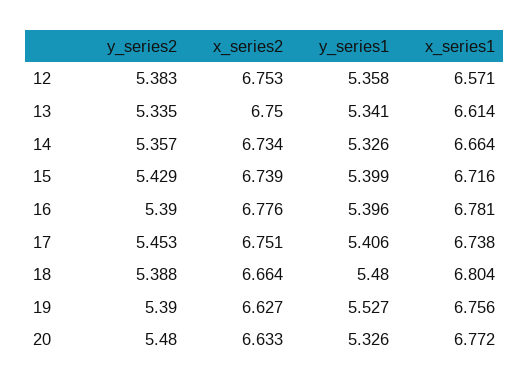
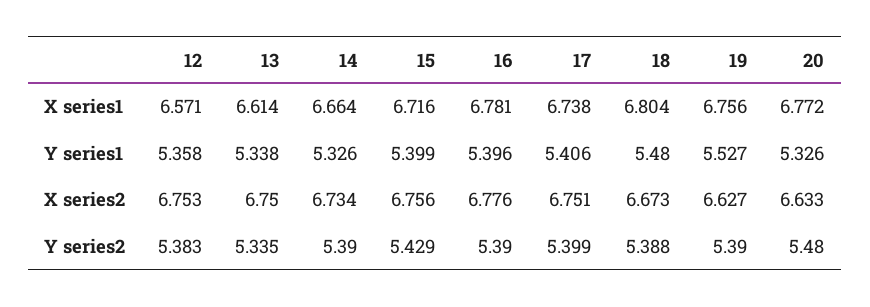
  {
    "y_series2": {
      "12": 5.383,
      "13": 5.335,
-     "14": 5.357,
+     "14": 5.39,
      "15": 5.429,
      "16": 5.39,
-     "17": 5.453,
+     "17": 5.399,
      "18": 5.388,
      "19": 5.39,
      "20": 5.48
    },
    "x_series2": {
      "12": 6.753,
      "13": 6.75,
      "14": 6.734,
-     "15": 6.739,
+     "15": 6.756,
      "16": 6.776,
      "17": 6.751,
-     "18": 6.664,
+     "18": 6.673,
      "19": 6.627,
      "20": 6.633
    },
    "y_series1": {
      "12": 5.358,
-     "13": 5.341,
+     "13": 5.338,
      "14": 5.326,
      "15": 5.399,
      "16": 5.396,
      "17": 5.406,
      "18": 5.48,
      "19": 5.527,
      "20": 5.326
    },
    "x_series1": {
      "12": 6.571,
      "13": 6.614,
      "14": 6.664,
      "15": 6.716,
      "16": 6.781,
      "17": 6.738,
      "18": 6.804,
      "19": 6.756,
      "20": 6.772
    }
  }

